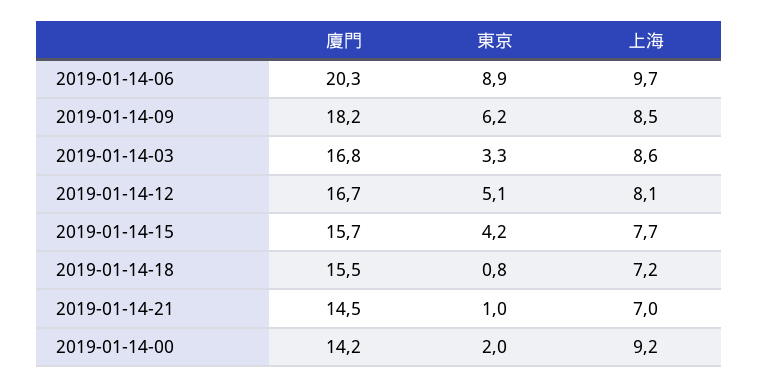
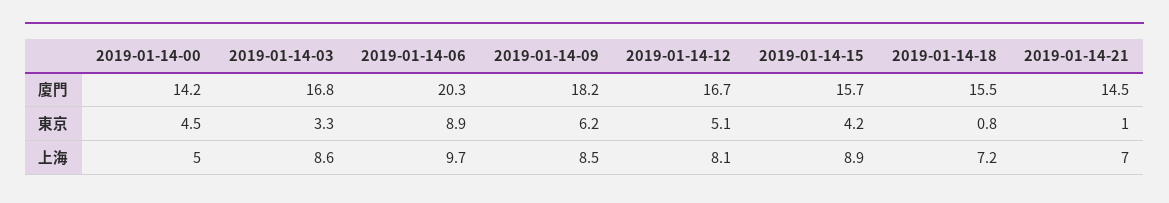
  {
    "廈門": {
      "2019-01-14-06": 20.3,
      "2019-01-14-09": 18.2,
      "2019-01-14-03": 16.8,
      "2019-01-14-12": 16.7,
      "2019-01-14-15": 15.7,
      "2019-01-14-18": 15.5,
      "2019-01-14-21": 14.5,
      "2019-01-14-00": 14.2
    },
    "東京": {
      "2019-01-14-06": 8.9,
      "2019-01-14-09": 6.2,
      "2019-01-14-03": 3.3,
      "2019-01-14-12": 5.1,
      "2019-01-14-15": 4.2,
      "2019-01-14-18": 0.8,
      "2019-01-14-21": 1,
-     "2019-01-14-00": 2
+     "2019-01-14-00": 4.5
    },
    "上海": {
      "2019-01-14-06": 9.7,
      "2019-01-14-09": 8.5,
      "2019-01-14-03": 8.6,
      "2019-01-14-12": 8.1,
-     "2019-01-14-15": 7.7,
+     "2019-01-14-15": 8.9,
      "2019-01-14-18": 7.2,
      "2019-01-14-21": 7,
-     "2019-01-14-00": 9.2
+     "2019-01-14-00": 5
    }
  }

